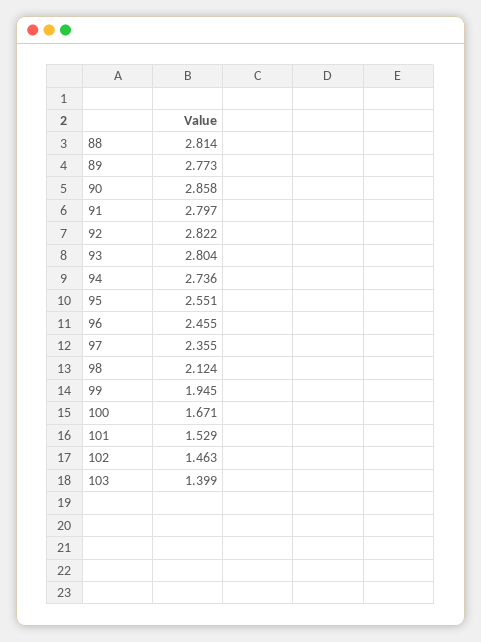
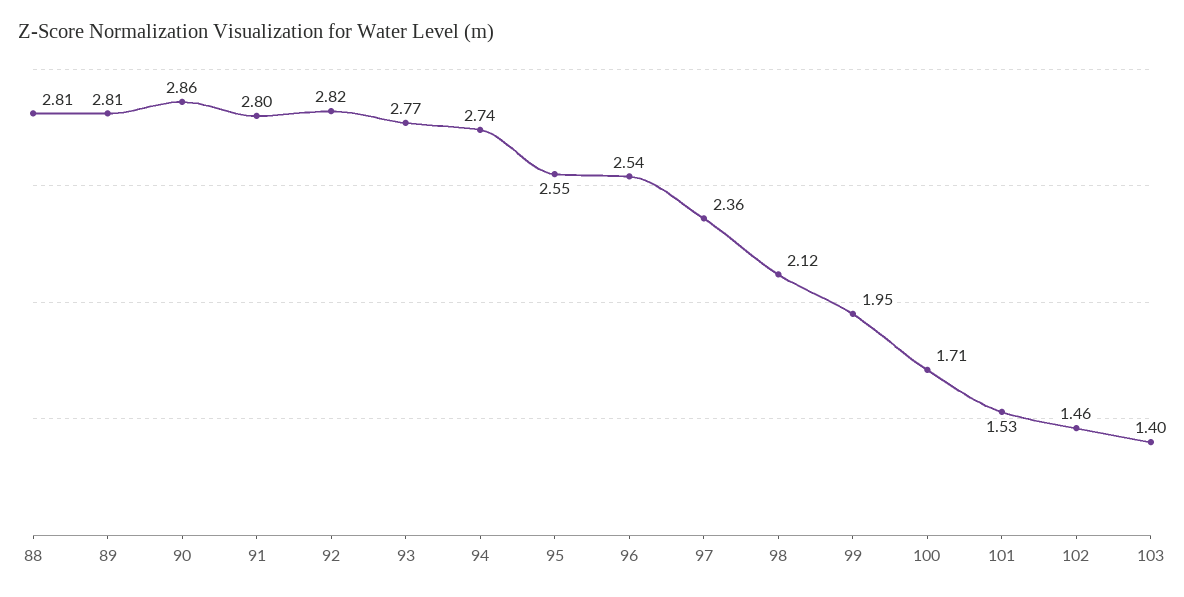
  {
    "88": 2.814,
-   "89": 2.773,
+   "89": 2.81,
    "90": 2.858,
    "91": 2.797,
    "92": 2.822,
-   "93": 2.804,
+   "93": 2.77,
    "94": 2.736,
    "95": 2.551,
-   "96": 2.455,
+   "96": 2.54,
    "97": 2.355,
    "98": 2.124,
    "99": 1.945,
-   "100": 1.671,
+   "100": 1.71,
    "101": 1.529,
    "102": 1.463,
    "103": 1.399
  }

